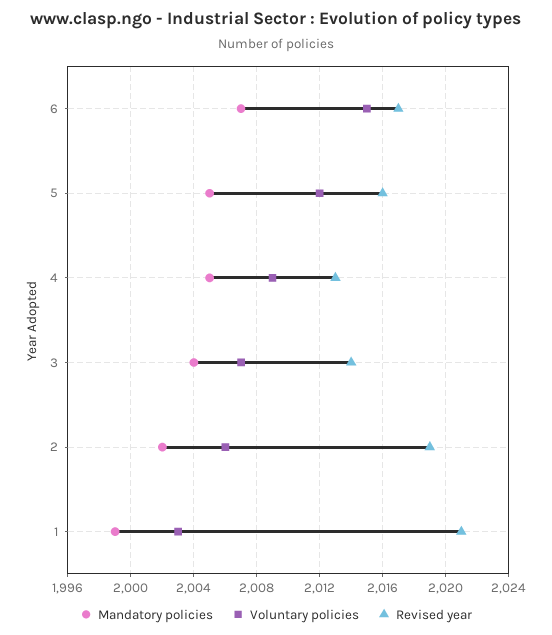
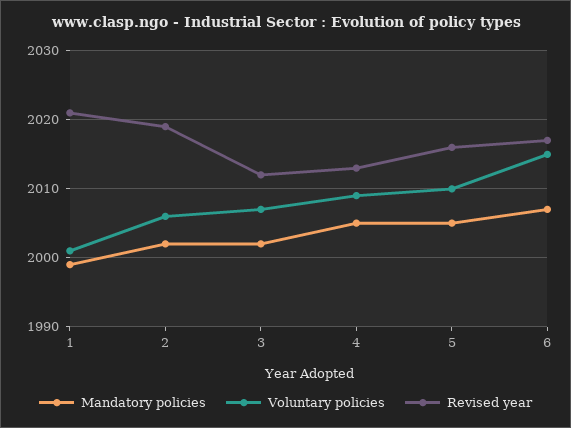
  {
    "Mandatory policies": {
      "6": 2007,
      "5": 2005,
      "4": 2005,
-     "3": 2004,
+     "3": 2002,
      "2": 2002,
      "1": 1999
    },
    "Voluntary policies": {
      "6": 2015,
-     "5": 2012,
+     "5": 2010,
      "4": 2009,
      "3": 2007,
      "2": 2006,
-     "1": 2003
+     "1": 2001
    },
    "Revised year": {
      "6": 2017,
      "5": 2016,
      "4": 2013,
-     "3": 2014,
+     "3": 2012,
      "2": 2019,
      "1": 2021
    }
  }

